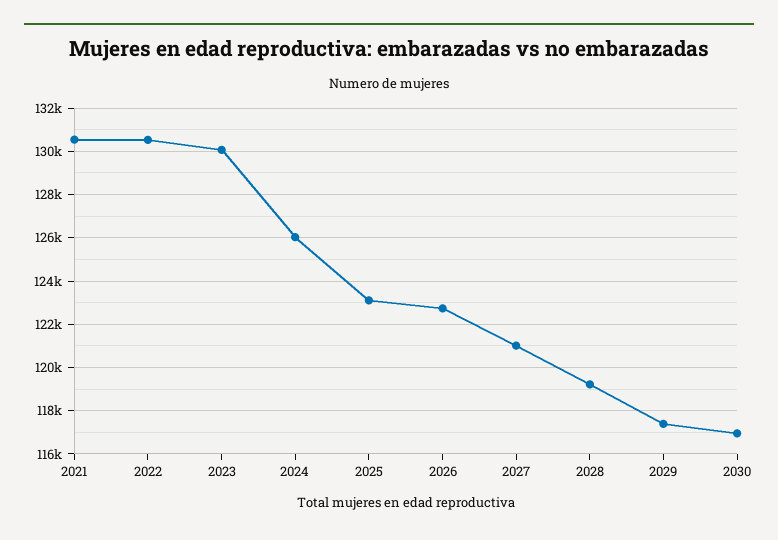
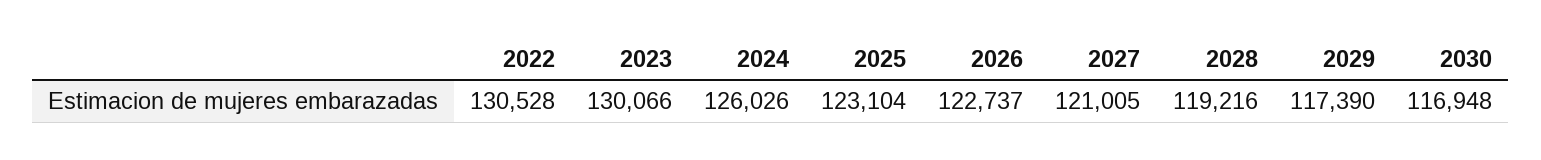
  {
-   "2021": 130500,
    "2022": 130528,
    "2023": 130066,
    "2024": 126026,
    "2025": 123104,
    "2026": 122737,
    "2027": 121005,
    "2028": 119216,
    "2029": 117390,
    "2030": 116948
  }

